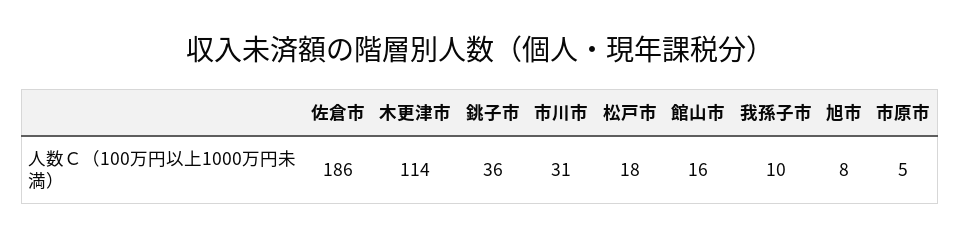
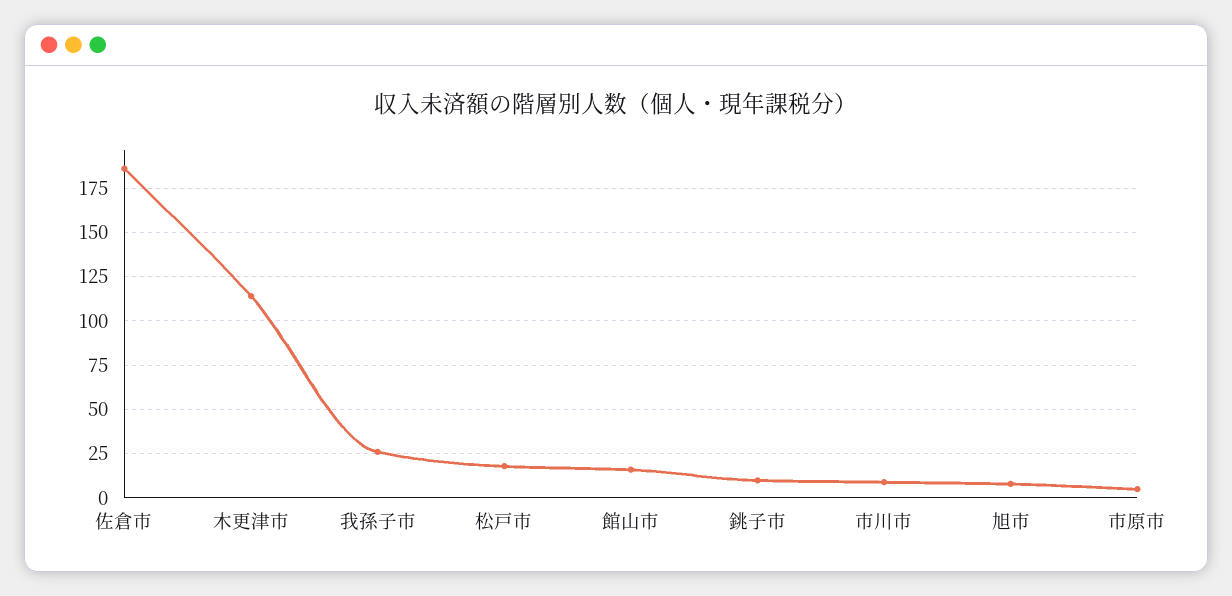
  {
    "佐倉市": 186,
    "木更津市": 114,
-   "銚子市": 36,
+   "銚子市": 10,
-   "市川市": 31,
+   "市川市": 10,
    "松戸市": 18,
    "館山市": 16,
-   "我孫子市": 10,
+   "我孫子市": 25,
    "旭市": 8,
    "市原市": 5
  }

